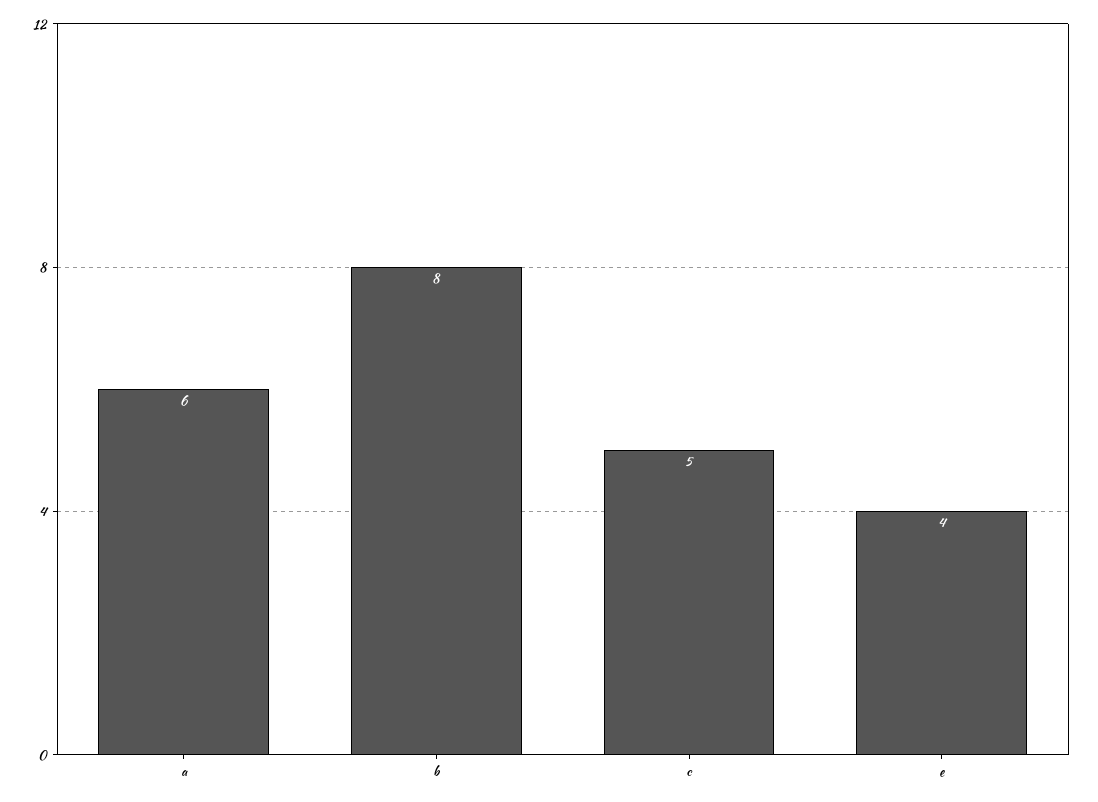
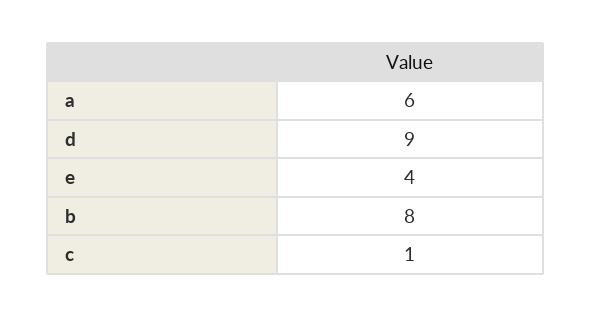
  {
    "a": 6,
    "b": 8,
-   "c": 5,
+   "c": 1,
-   "e": 4
+   "e": 4,
+   "d": 9
  }

